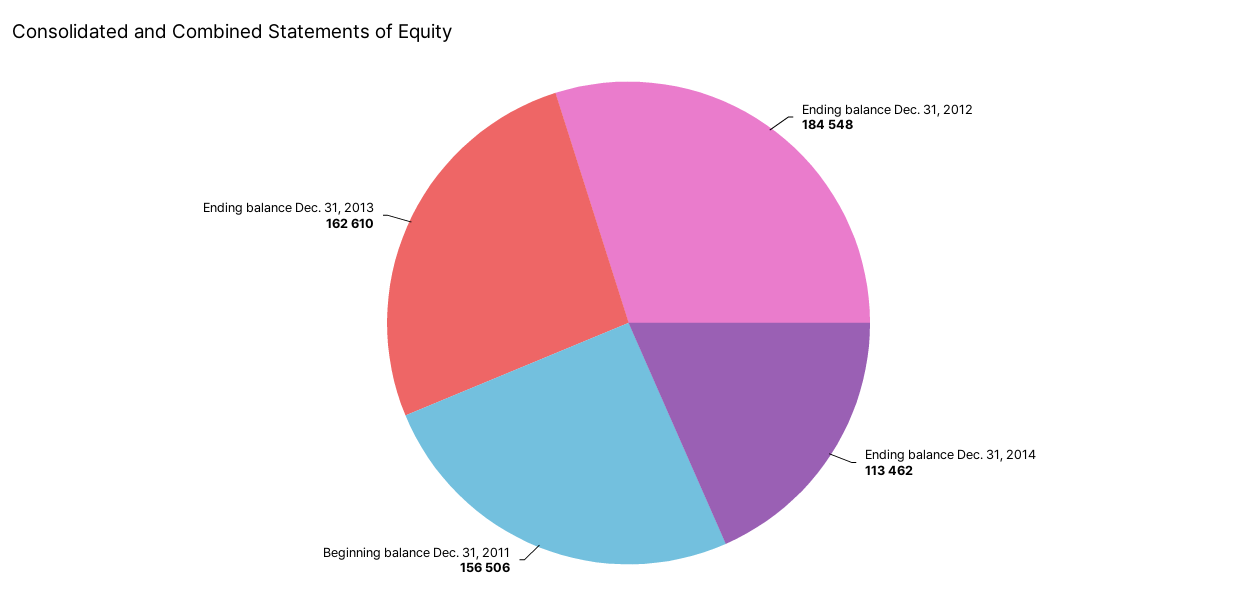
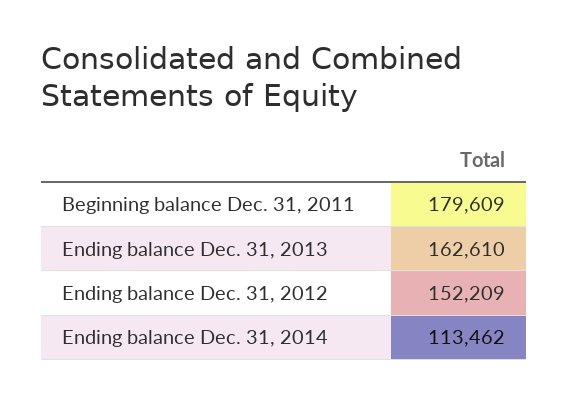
  {
-   "Ending balance Dec. 31, 2012": 184548,
+   "Ending balance Dec. 31, 2012": 152209,
    "Ending balance Dec. 31, 2014": 113462,
-   "Beginning balance Dec. 31, 2011": 156506,
+   "Beginning balance Dec. 31, 2011": 179609,
    "Ending balance Dec. 31, 2013": 162610
  }

